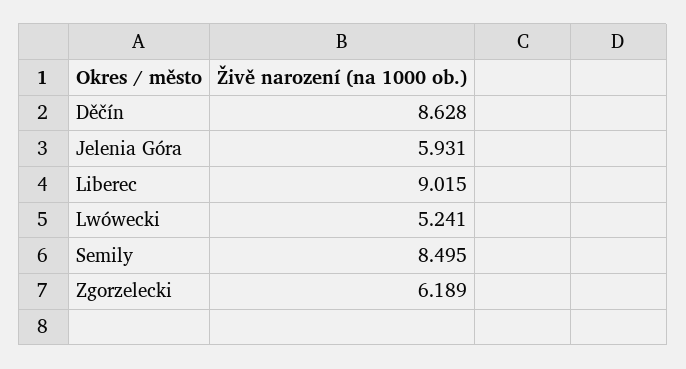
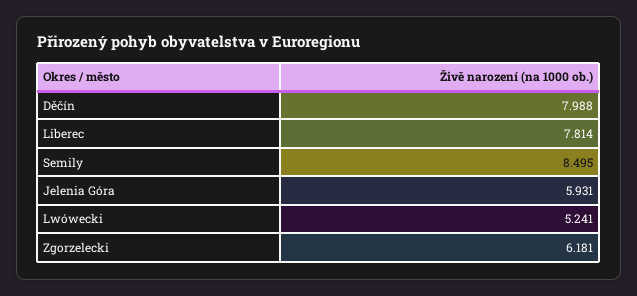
  {
-   "Děčín": 8.628,
+   "Děčín": 7.988,
    "Jelenia Góra": 5.931,
-   "Liberec": 9.015,
+   "Liberec": 7.814,
    "Lwówecki": 5.241,
    "Semily": 8.495,
-   "Zgorzelecki": 6.189
+   "Zgorzelecki": 6.181
  }

